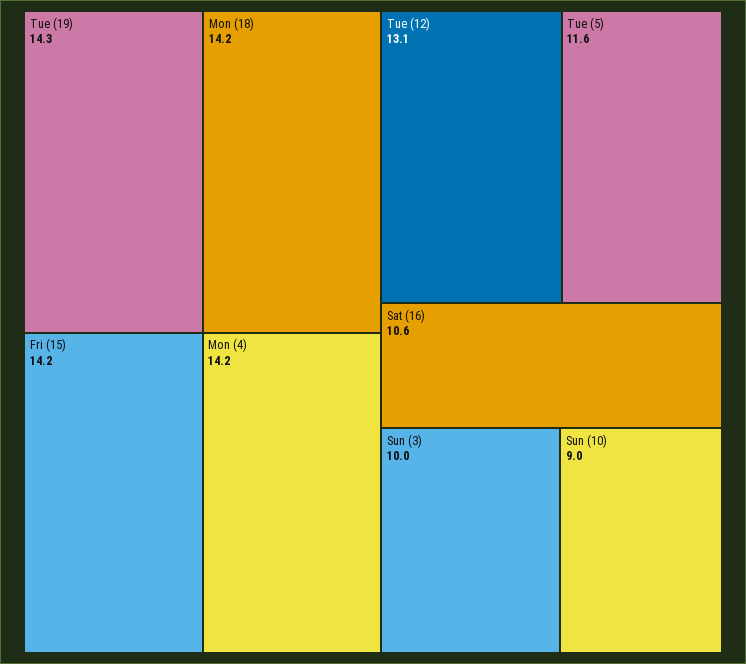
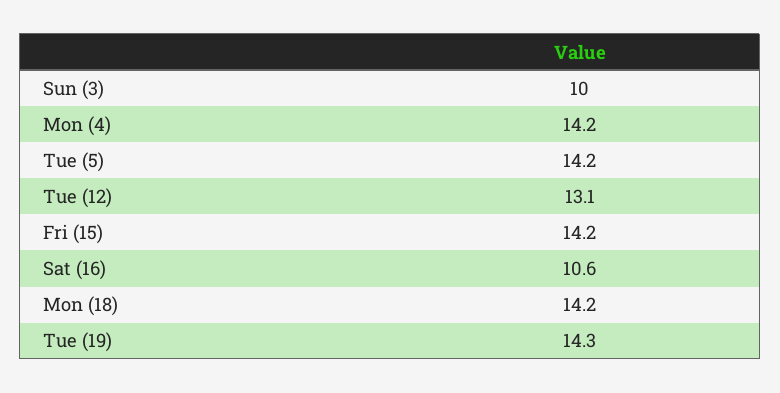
  {
    "Tue (19)": 14.3,
    "Mon (18)": 14.2,
    "Fri (15)": 14.2,
    "Mon (4)": 14.2,
    "Tue (12)": 13.1,
-   "Tue (5)": 11.6,
+   "Tue (5)": 14.2,
    "Sat (16)": 10.6,
-   "Sun (3)": 10,
+   "Sun (3)": 10
-   "Sun (10)": 9
  }

